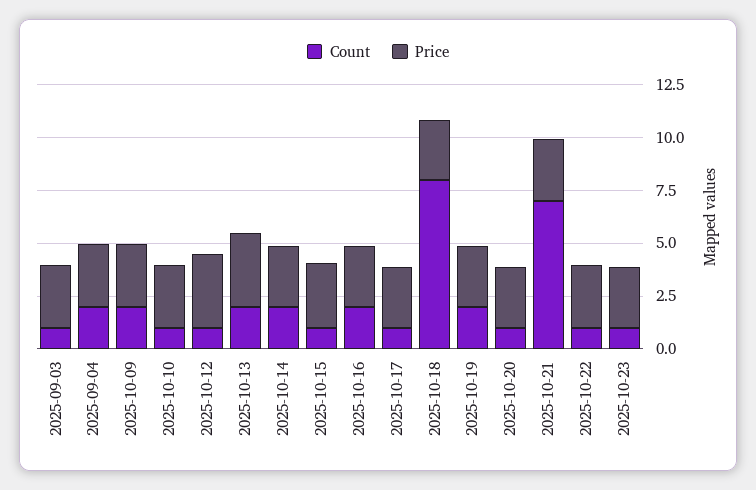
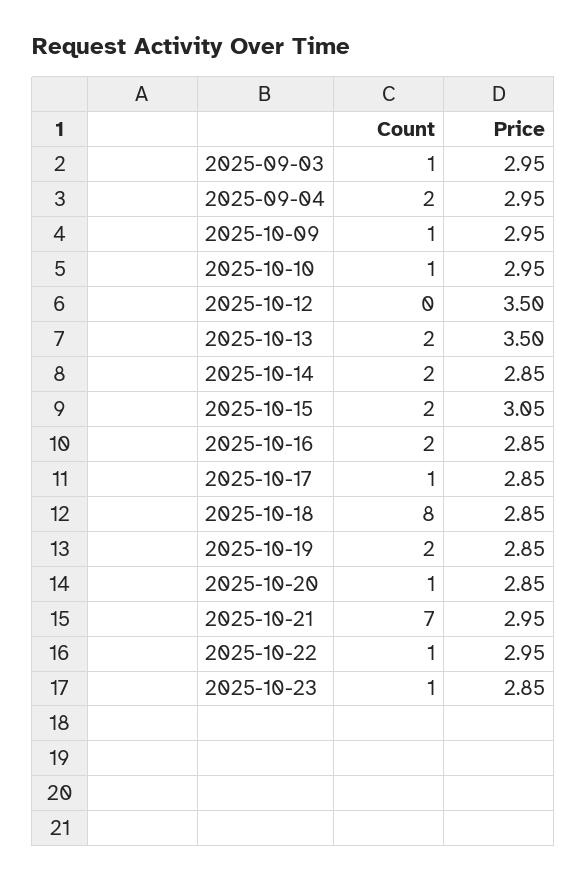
  {
    "Count": {
      "2025-09-03": 1,
      "2025-09-04": 2,
-     "2025-10-09": 2,
+     "2025-10-09": 1,
      "2025-10-10": 1,
-     "2025-10-12": 1,
+     "2025-10-12": 0,
      "2025-10-13": 2,
      "2025-10-14": 2,
-     "2025-10-15": 1,
+     "2025-10-15": 2,
      "2025-10-16": 2,
      "2025-10-17": 1,
      "2025-10-18": 8,
      "2025-10-19": 2,
      "2025-10-20": 1,
      "2025-10-21": 7,
      "2025-10-22": 1,
      "2025-10-23": 1
    },
    "Price": {
      "2025-09-03": 2.95,
      "2025-09-04": 2.95,
      "2025-10-09": 2.95,
      "2025-10-10": 2.95,
      "2025-10-12": 3.5,
      "2025-10-13": 3.5,
      "2025-10-14": 2.85,
      "2025-10-15": 3.05,
      "2025-10-16": 2.85,
      "2025-10-17": 2.85,
      "2025-10-18": 2.85,
      "2025-10-19": 2.85,
      "2025-10-20": 2.85,
      "2025-10-21": 2.95,
      "2025-10-22": 2.95,
      "2025-10-23": 2.85
    }
  }

